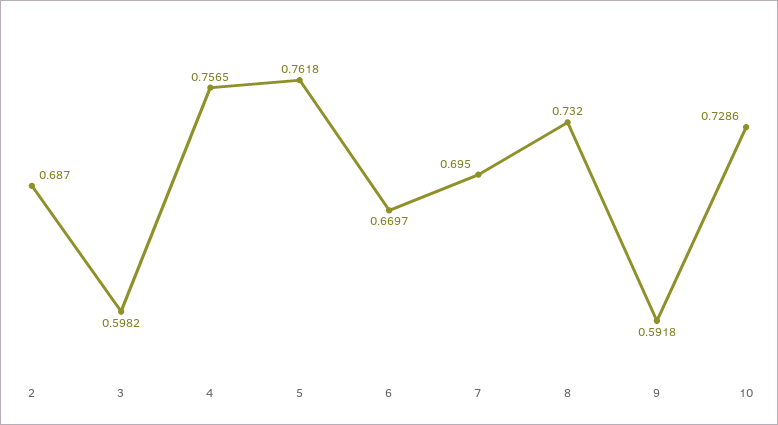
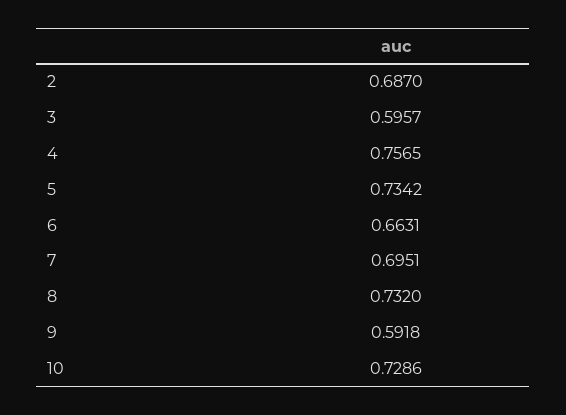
  {
    "2": 0.687,
-   "3": 0.5982,
+   "3": 0.5957,
    "4": 0.7565,
-   "5": 0.7618,
+   "5": 0.7342,
-   "6": 0.6697,
+   "6": 0.6631,
-   "7": 0.695,
+   "7": 0.6951,
    "8": 0.732,
    "9": 0.5918,
    "10": 0.7286
  }

